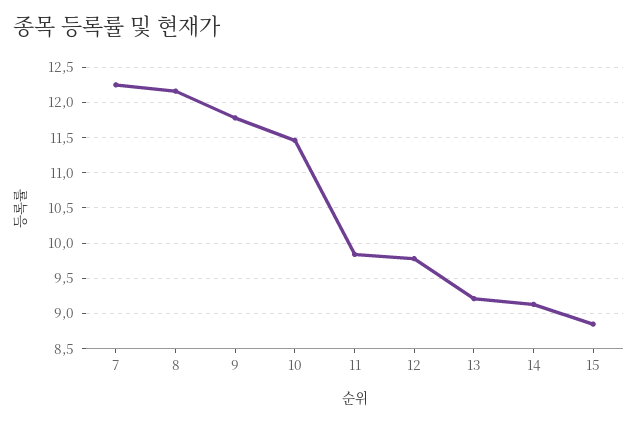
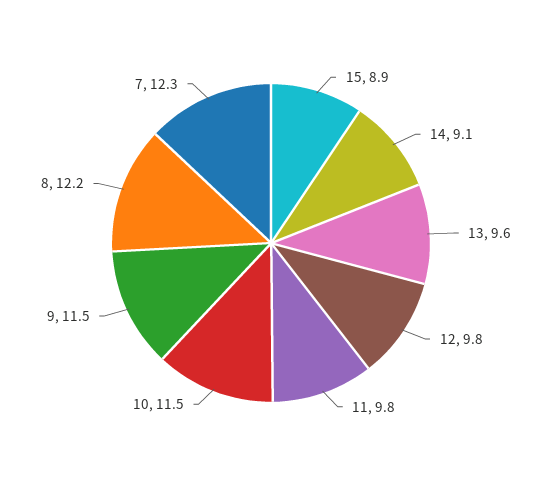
  {
    "7": 12.3,
    "8": 12.2,
-   "9": 11.8,
+   "9": 11.5,
    "10": 11.5,
    "11": 9.8,
    "12": 9.8,
-   "13": 9.2,
+   "13": 9.6,
    "14": 9.1,
    "15": 8.9
  }

